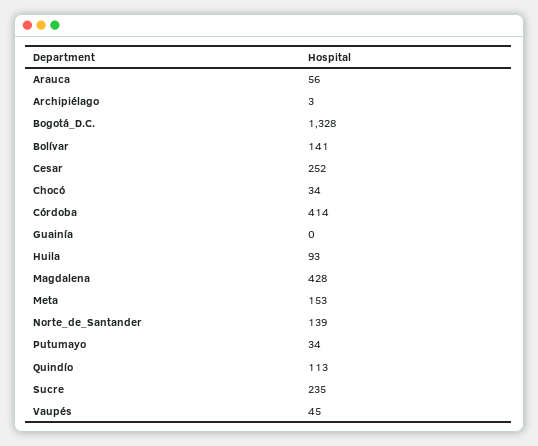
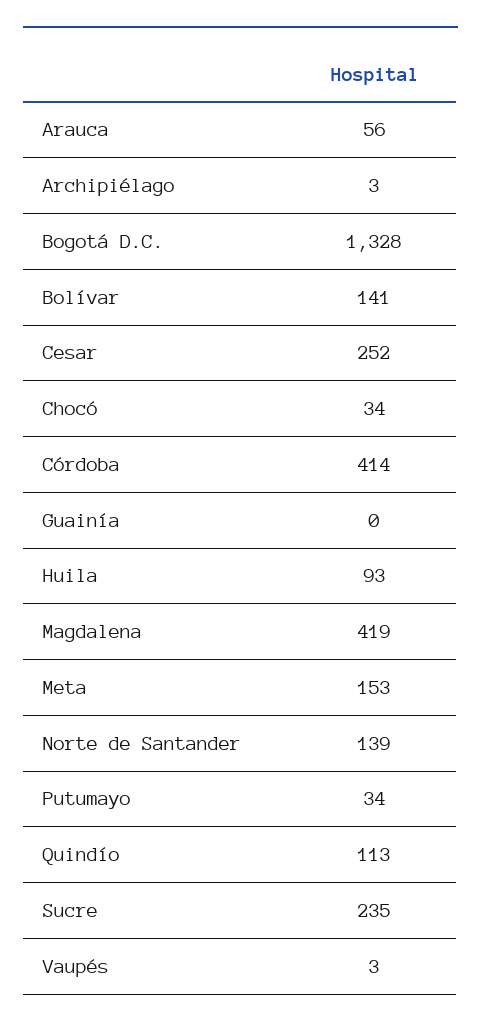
  {
    "Arauca": 56,
    "Archipiélago": 3,
    "Bogotá_D.C.": 1328,
    "Bolívar": 141,
    "Cesar": 252,
    "Chocó": 34,
    "Córdoba": 414,
    "Guainía": 0,
    "Huila": 93,
-   "Magdalena": 428,
+   "Magdalena": 419,
    "Meta": 153,
    "Norte_de_Santander": 139,
    "Putumayo": 34,
    "Quindío": 113,
    "Sucre": 235,
-   "Vaupés": 45
+   "Vaupés": 3
  }

